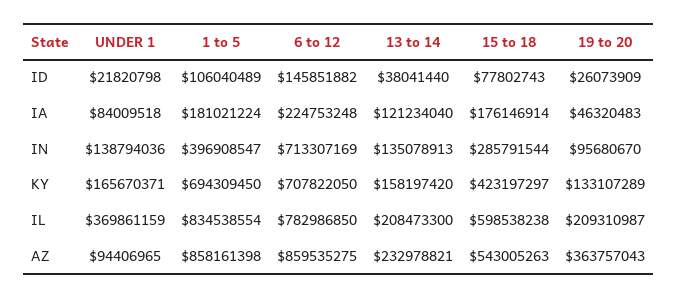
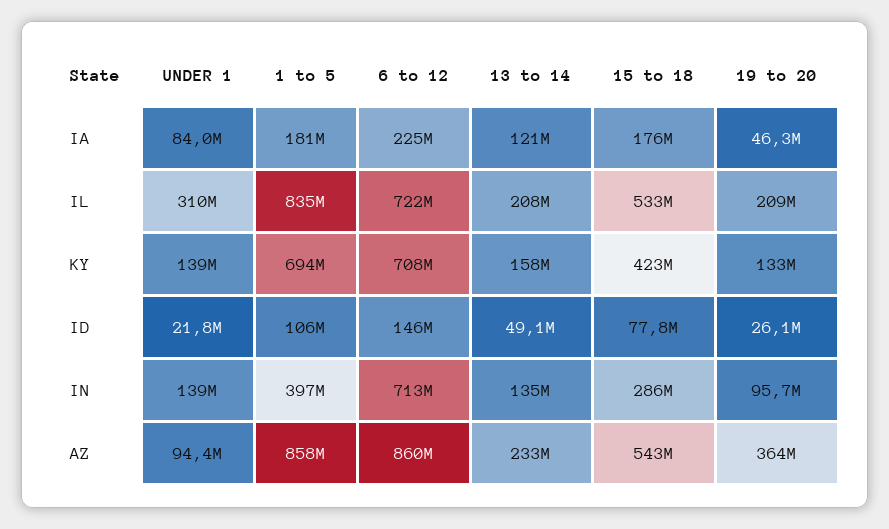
  {
    "UNDER 1": {
      "ID": 21820798,
      "IA": 84009518,
      "IN": 138794036,
-     "KY": 165670371,
+     "KY": 139000000,
-     "IL": 369861159,
+     "IL": 310000000,
      "AZ": 94406965
    },
    "1 to 5": {
      "ID": 106040489,
      "IA": 181021224,
      "IN": 396908547,
      "KY": 694309450,
      "IL": 834538554,
      "AZ": 858161398
    },
    "6 to 12": {
      "ID": 145851882,
      "IA": 224753248,
      "IN": 713307169,
      "KY": 707822050,
-     "IL": 782986850,
+     "IL": 722000000,
      "AZ": 859535275
    },
    "13 to 14": {
-     "ID": 38041440,
+     "ID": 49100000,
      "IA": 121234040,
      "IN": 135078913,
      "KY": 158197420,
      "IL": 208473300,
      "AZ": 232978821
    },
    "15 to 18": {
      "ID": 77802743,
      "IA": 176146914,
      "IN": 285791544,
      "KY": 423197297,
-     "IL": 598538238,
+     "IL": 533000000,
      "AZ": 543005263
    },
    "19 to 20": {
      "ID": 26073909,
      "IA": 46320483,
      "IN": 95680670,
      "KY": 133107289,
      "IL": 209310987,
      "AZ": 363757043
    }
  }

